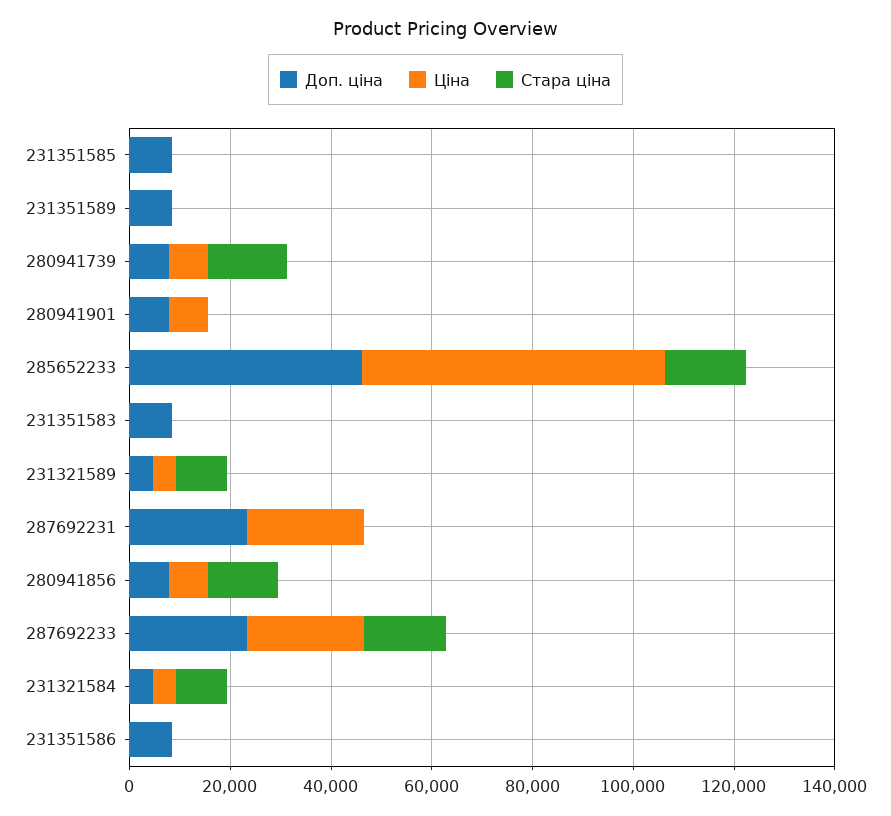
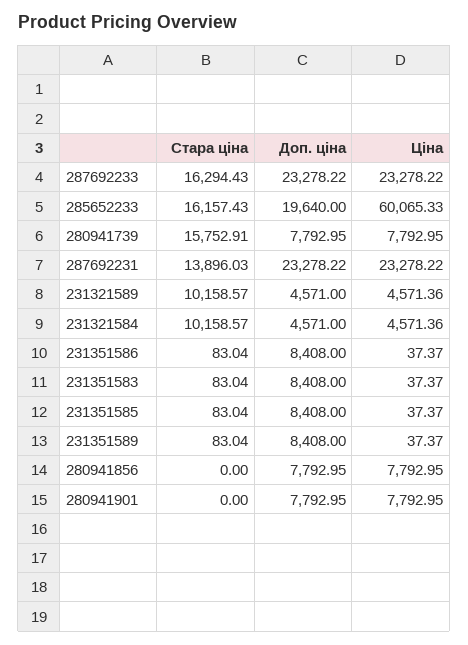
  {
    "Доп. ціна": {
      "231351585": 8408,
      "231351589": 8408,
      "280941739": 7792.95,
      "280941901": 7792.95,
-     "285652233": 45000,
+     "285652233": 19640,
      "231351583": 8408,
      "231321589": 4571,
      "287692231": 23278.22,
      "280941856": 7792.95,
      "287692233": 23278.22,
      "231321584": 4571,
      "231351586": 8408
    },
    "Ціна": {
      "231351585": 37.37,
      "231351589": 37.37,
      "280941739": 7792.95,
      "280941901": 7792.95,
      "285652233": 60065.33,
      "231351583": 37.37,
      "231321589": 4571.36,
      "287692231": 23278.22,
      "280941856": 7792.95,
      "287692233": 23278.22,
      "231321584": 4571.36,
      "231351586": 37.37
    },
    "Стара ціна": {
      "231351585": 83.04,
      "231351589": 83.04,
      "280941739": 15752.91,
      "280941901": 0,
      "285652233": 16157.43,
      "231351583": 83.04,
      "231321589": 10158.57,
-     "287692231": 0,
+     "287692231": 13896.03,
-     "280941856": 15000,
+     "280941856": 0,
      "287692233": 16294.43,
      "231321584": 10158.57,
      "231351586": 83.04
    }
  }

